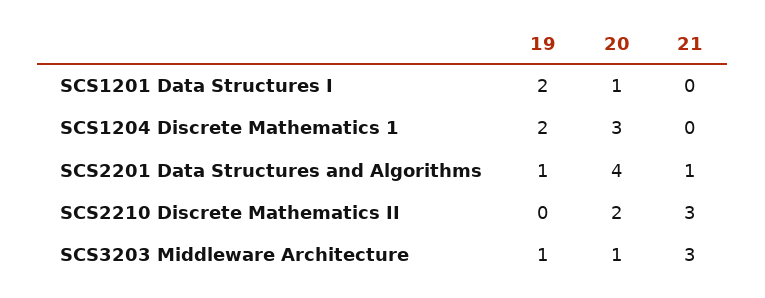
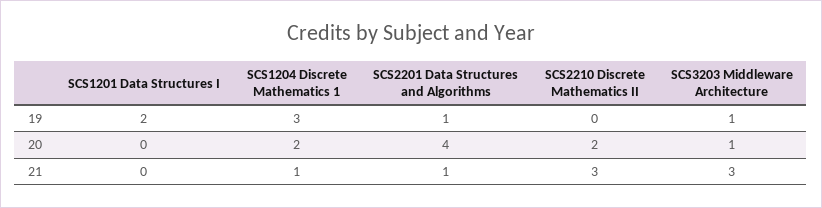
  {
    "19": {
      "SCS1201 Data Structures I": 2,
-     "SCS1204 Discrete Mathematics 1": 2,
+     "SCS1204 Discrete Mathematics 1": 3,
      "SCS2201 Data Structures and Algorithms": 1,
      "SCS2210 Discrete Mathematics II": 0,
      "SCS3203 Middleware Architecture": 1
    },
    "20": {
-     "SCS1201 Data Structures I": 1,
+     "SCS1201 Data Structures I": 0,
-     "SCS1204 Discrete Mathematics 1": 3,
+     "SCS1204 Discrete Mathematics 1": 2,
      "SCS2201 Data Structures and Algorithms": 4,
      "SCS2210 Discrete Mathematics II": 2,
      "SCS3203 Middleware Architecture": 1
    },
    "21": {
      "SCS1201 Data Structures I": 0,
-     "SCS1204 Discrete Mathematics 1": 0,
+     "SCS1204 Discrete Mathematics 1": 1,
      "SCS2201 Data Structures and Algorithms": 1,
      "SCS2210 Discrete Mathematics II": 3,
      "SCS3203 Middleware Architecture": 3
    }
  }

